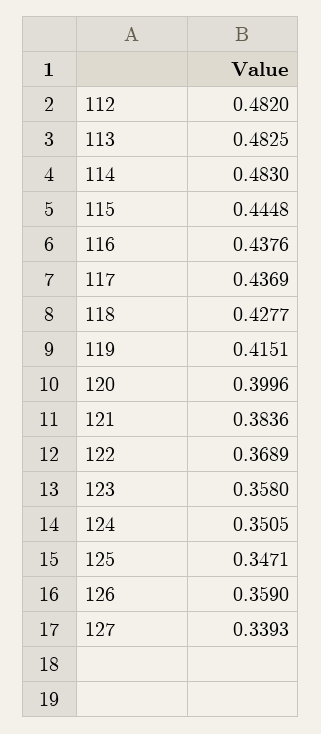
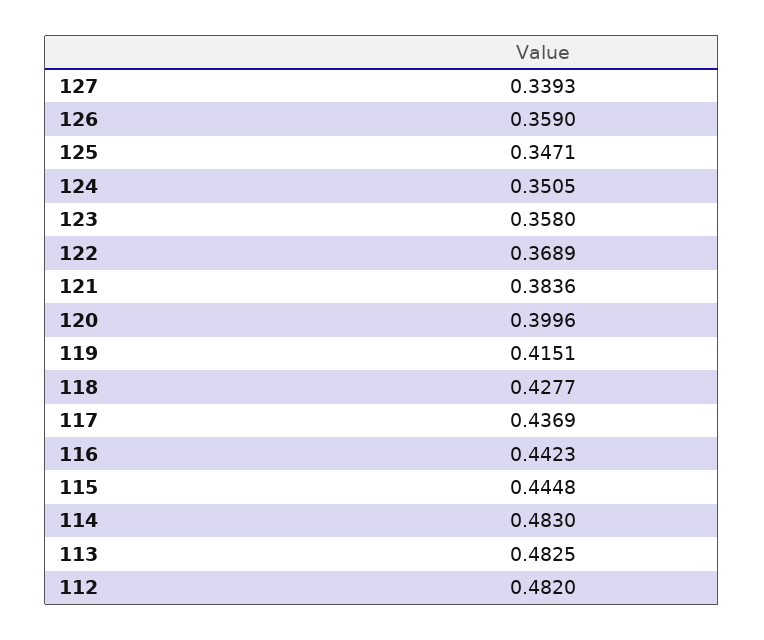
  {
    "112": 0.482,
    "113": 0.4825,
    "114": 0.483,
    "115": 0.4448,
-   "116": 0.4376,
+   "116": 0.4423,
    "117": 0.4369,
    "118": 0.4277,
    "119": 0.4151,
    "120": 0.3996,
    "121": 0.3836,
    "122": 0.3689,
    "123": 0.358,
    "124": 0.3505,
    "125": 0.3471,
    "126": 0.359,
    "127": 0.3393
  }

